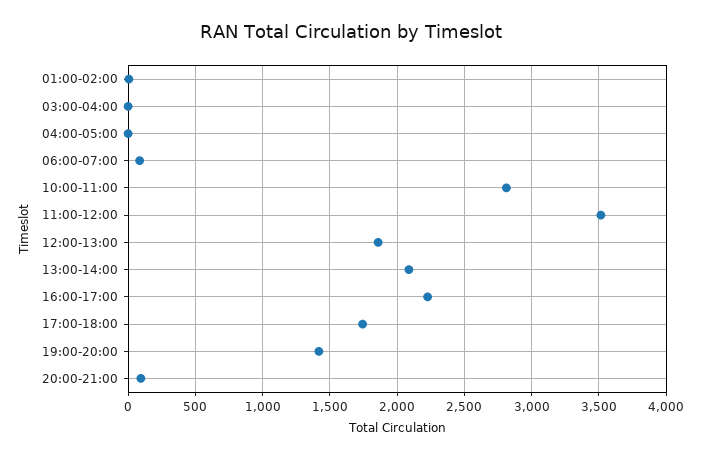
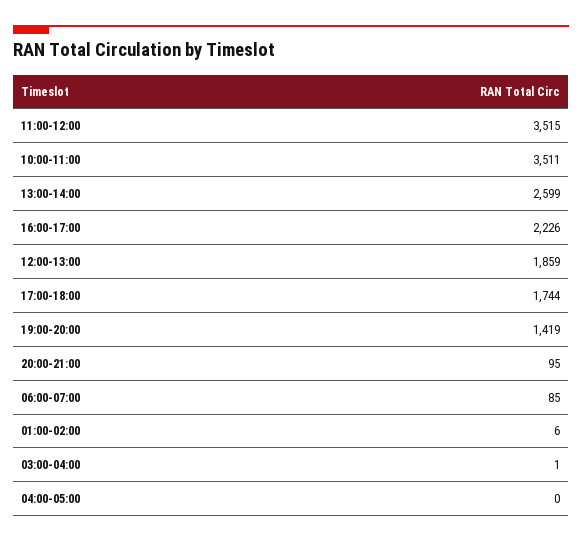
  {
    "01:00-02:00": 6,
    "03:00-04:00": 1,
    "04:00-05:00": 0,
    "06:00-07:00": 85,
-   "10:00-11:00": 2800,
+   "10:00-11:00": 3511,
    "11:00-12:00": 3515,
    "12:00-13:00": 1859,
-   "13:00-14:00": 2100,
+   "13:00-14:00": 2599,
    "16:00-17:00": 2226,
    "17:00-18:00": 1744,
    "19:00-20:00": 1419,
    "20:00-21:00": 95
  }

